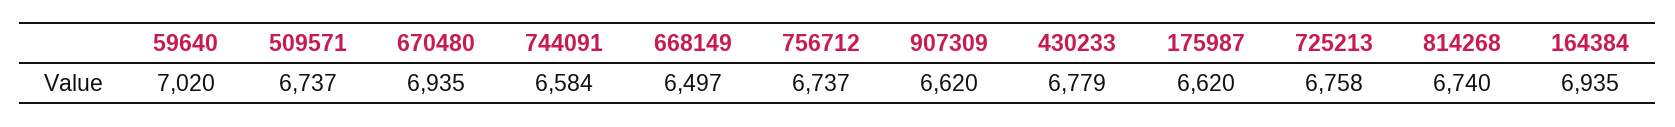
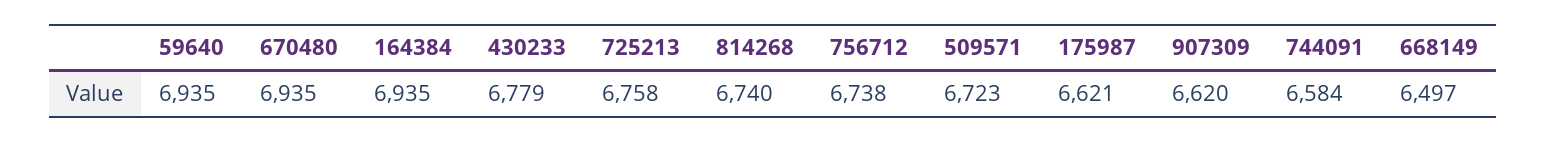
  {
-   "59640": 7020,
+   "59640": 6935,
-   "509571": 6737,
+   "509571": 6723,
    "670480": 6935,
    "744091": 6584,
    "668149": 6497,
-   "756712": 6737,
+   "756712": 6738,
    "907309": 6620,
    "430233": 6779,
-   "175987": 6620,
+   "175987": 6621,
    "725213": 6758,
    "814268": 6740,
    "164384": 6935
  }

